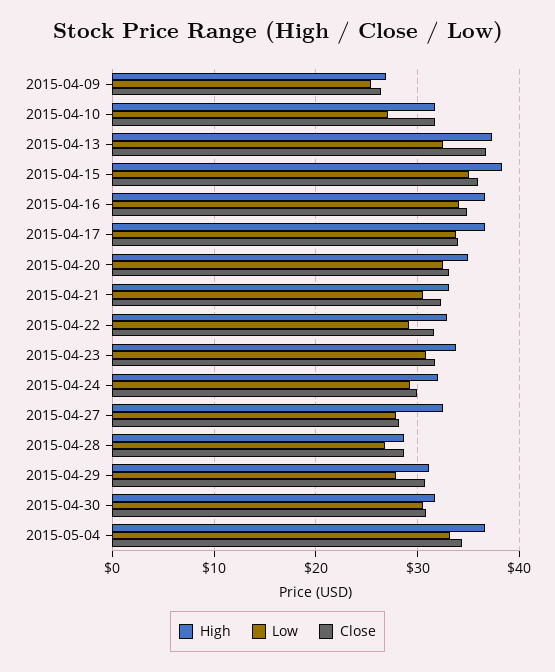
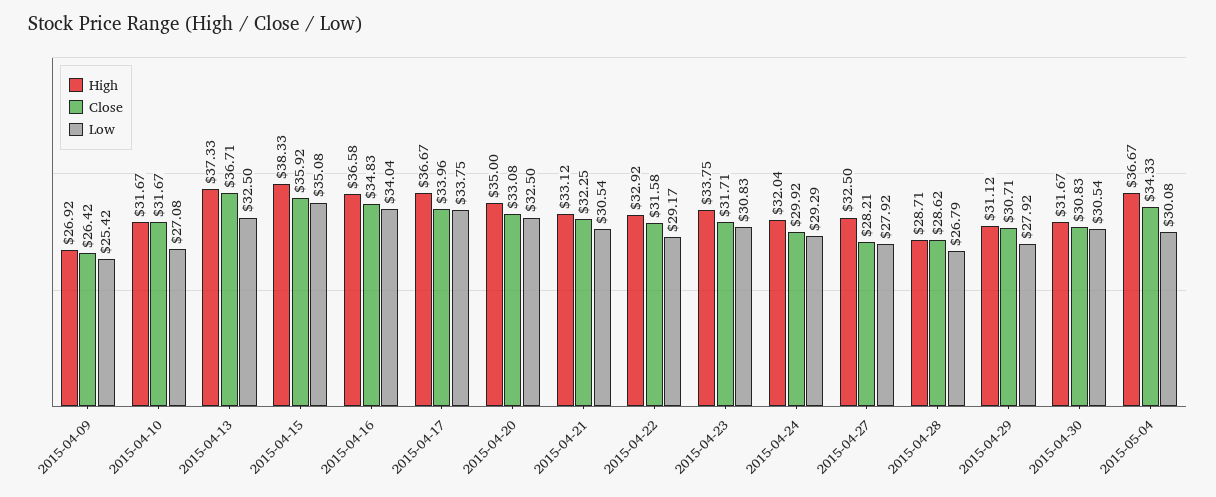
  {
    "High": {
      "2015-04-09": 26.92,
      "2015-04-10": 31.67,
      "2015-04-13": 37.33,
      "2015-04-15": 38.33,
      "2015-04-16": 36.58,
      "2015-04-17": 36.67,
      "2015-04-20": 35,
      "2015-04-21": 33.12,
      "2015-04-22": 32.92,
      "2015-04-23": 33.75,
      "2015-04-24": 32.04,
      "2015-04-27": 32.5,
      "2015-04-28": 28.71,
      "2015-04-29": 31.12,
      "2015-04-30": 31.67,
      "2015-05-04": 36.67
    },
    "Low": {
      "2015-04-09": 25.42,
      "2015-04-10": 27.08,
      "2015-04-13": 32.5,
      "2015-04-15": 35.08,
      "2015-04-16": 34.04,
      "2015-04-17": 33.75,
      "2015-04-20": 32.5,
      "2015-04-21": 30.54,
      "2015-04-22": 29.17,
      "2015-04-23": 30.83,
      "2015-04-24": 29.29,
      "2015-04-27": 27.92,
      "2015-04-28": 26.79,
      "2015-04-29": 27.92,
      "2015-04-30": 30.54,
-     "2015-05-04": 33
+     "2015-05-04": 30.08
    },
    "Close": {
      "2015-04-09": 26.42,
      "2015-04-10": 31.67,
      "2015-04-13": 36.71,
      "2015-04-15": 35.92,
      "2015-04-16": 34.83,
      "2015-04-17": 33.96,
      "2015-04-20": 33.08,
      "2015-04-21": 32.25,
      "2015-04-22": 31.58,
      "2015-04-23": 31.71,
      "2015-04-24": 29.92,
      "2015-04-27": 28.21,
      "2015-04-28": 28.62,
      "2015-04-29": 30.71,
      "2015-04-30": 30.83,
      "2015-05-04": 34.33
    }
  }

